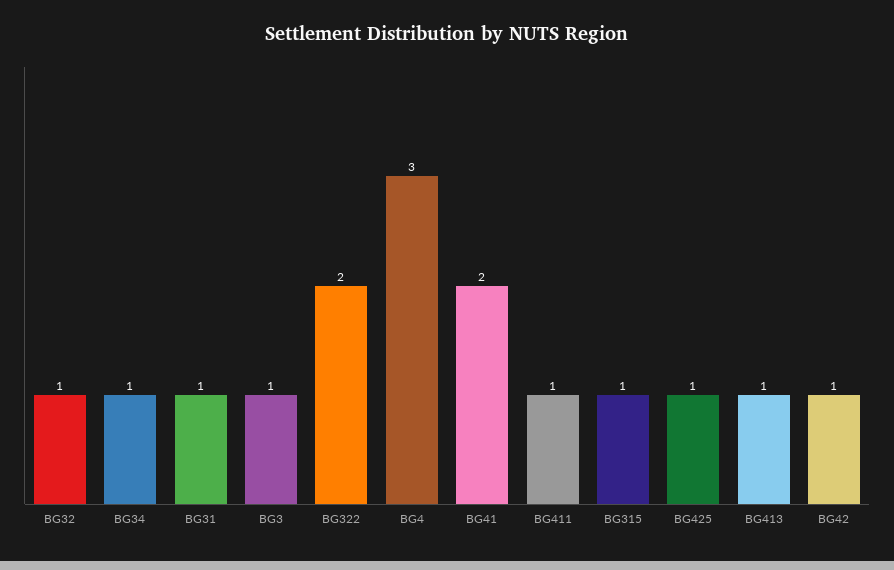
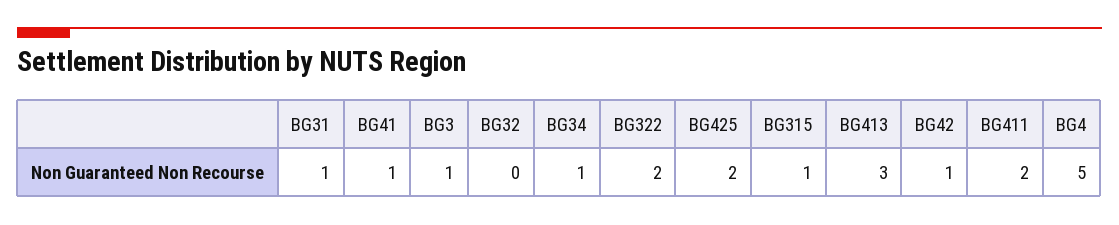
  {
-   "BG32": 1,
+   "BG32": 0,
    "BG34": 1,
    "BG31": 1,
    "BG3": 1,
    "BG322": 2,
-   "BG4": 3,
+   "BG4": 5,
-   "BG41": 2,
+   "BG41": 1,
-   "BG411": 1,
+   "BG411": 2,
    "BG315": 1,
-   "BG425": 1,
+   "BG425": 2,
-   "BG413": 1,
+   "BG413": 3,
    "BG42": 1
  }

